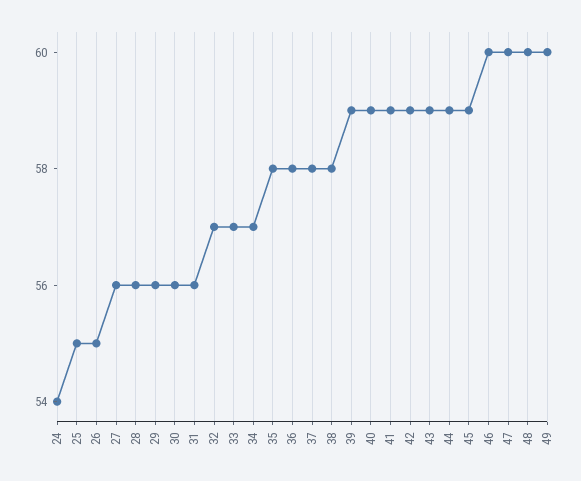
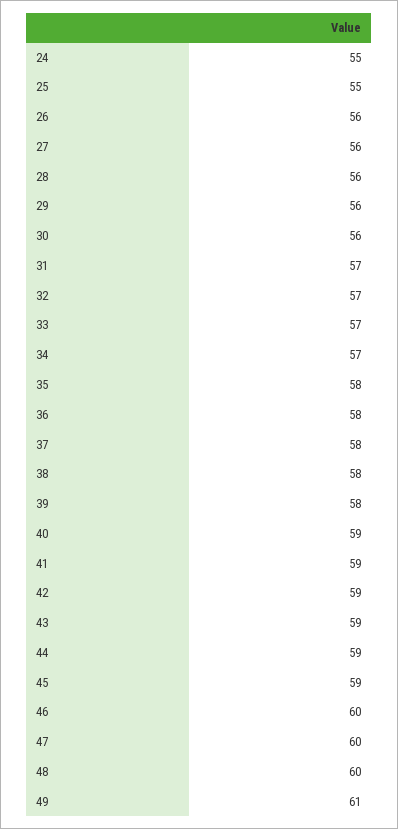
  {
-   "24": 54,
+   "24": 55,
    "25": 55,
-   "26": 55,
+   "26": 56,
    "27": 56,
    "28": 56,
    "29": 56,
    "30": 56,
-   "31": 56,
+   "31": 57,
    "32": 57,
    "33": 57,
    "34": 57,
    "35": 58,
    "36": 58,
    "37": 58,
    "38": 58,
-   "39": 59,
+   "39": 58,
    "40": 59,
    "41": 59,
    "42": 59,
    "43": 59,
    "44": 59,
    "45": 59,
    "46": 60,
    "47": 60,
    "48": 60,
-   "49": 60
+   "49": 61
  }

